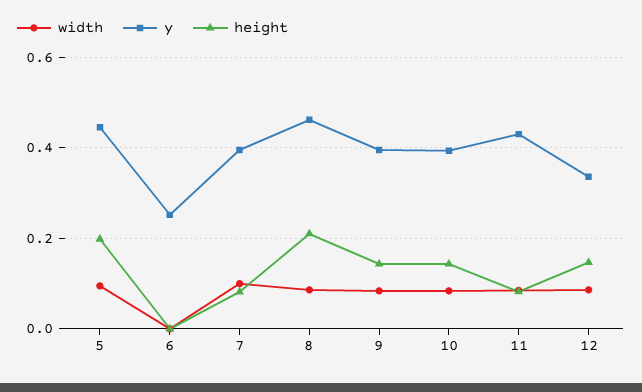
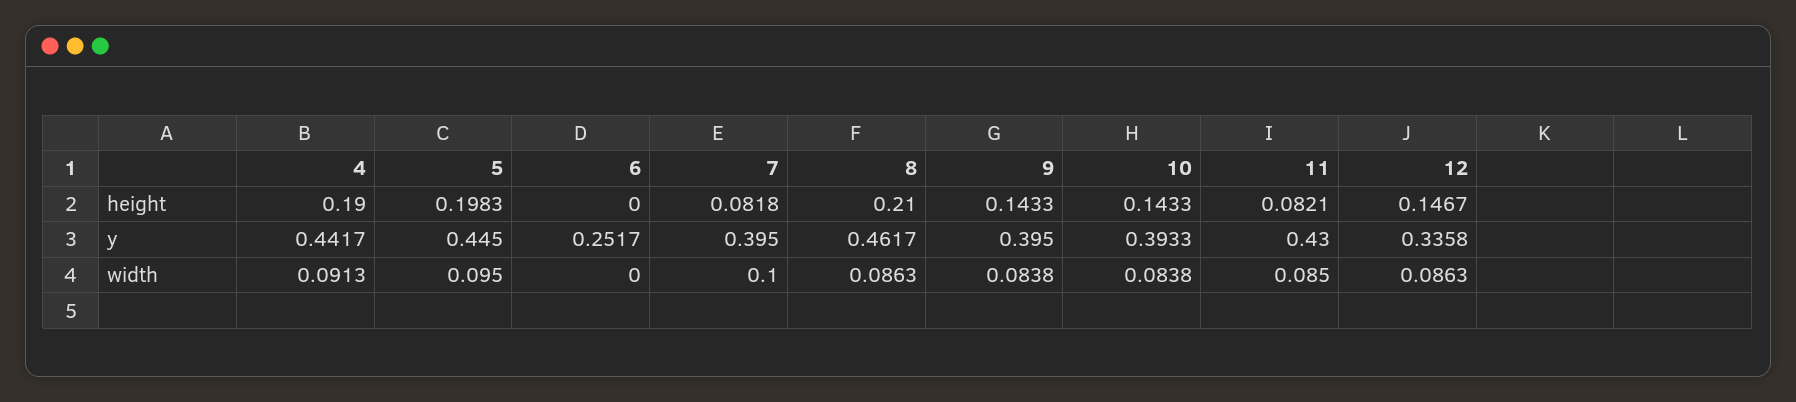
  {
    "width": {
      "5": 0.095,
      "6": 0,
      "7": 0.1,
      "8": 0.0863,
      "9": 0.0838,
      "10": 0.0838,
      "11": 0.085,
-     "12": 0.0863
+     "12": 0.0863,
+     "4": 0.0913
    },
    "y": {
      "5": 0.445,
      "6": 0.2517,
      "7": 0.395,
      "8": 0.4617,
      "9": 0.395,
      "10": 0.3933,
      "11": 0.43,
-     "12": 0.3358
+     "12": 0.3358,
+     "4": 0.4417
    },
    "height": {
      "5": 0.1983,
      "6": 0,
      "7": 0.0818,
      "8": 0.21,
      "9": 0.1433,
      "10": 0.1433,
      "11": 0.0821,
-     "12": 0.1467
+     "12": 0.1467,
+     "4": 0.19
    }
  }

